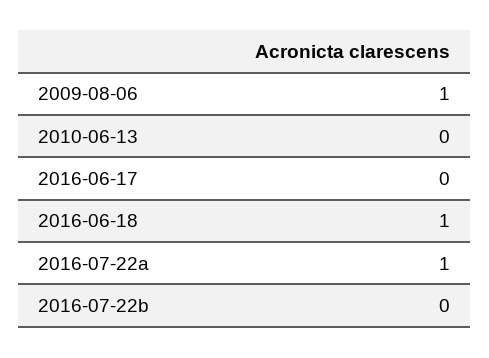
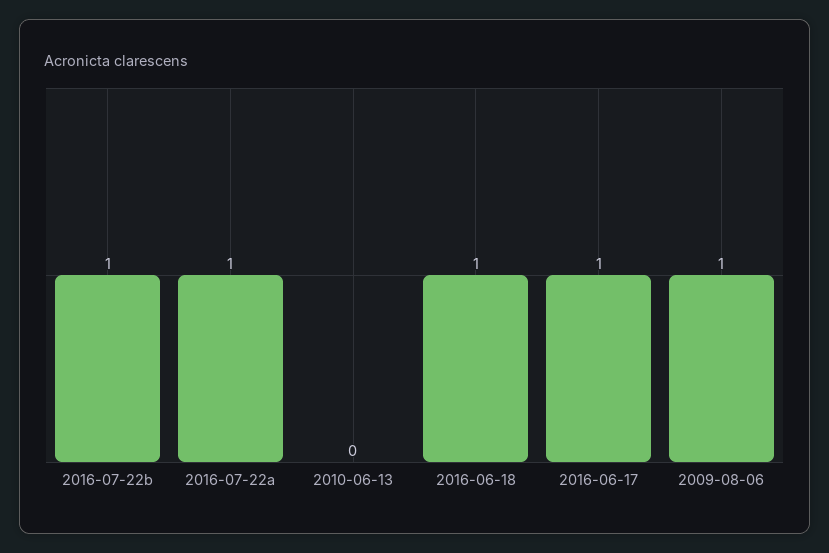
  {
    "2009-08-06": 1,
    "2010-06-13": 0,
-   "2016-06-17": 0,
+   "2016-06-17": 1,
    "2016-06-18": 1,
    "2016-07-22a": 1,
-   "2016-07-22b": 0
+   "2016-07-22b": 1
  }

